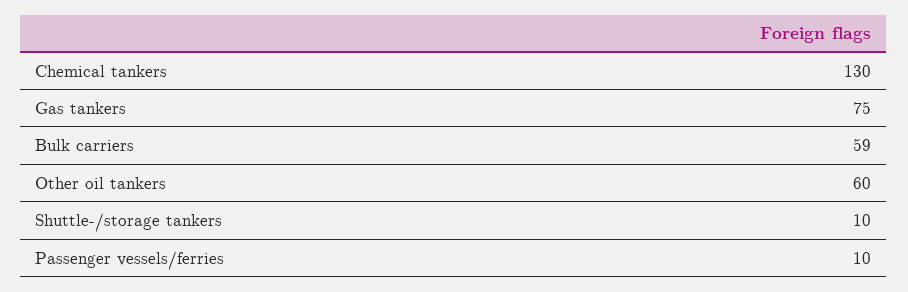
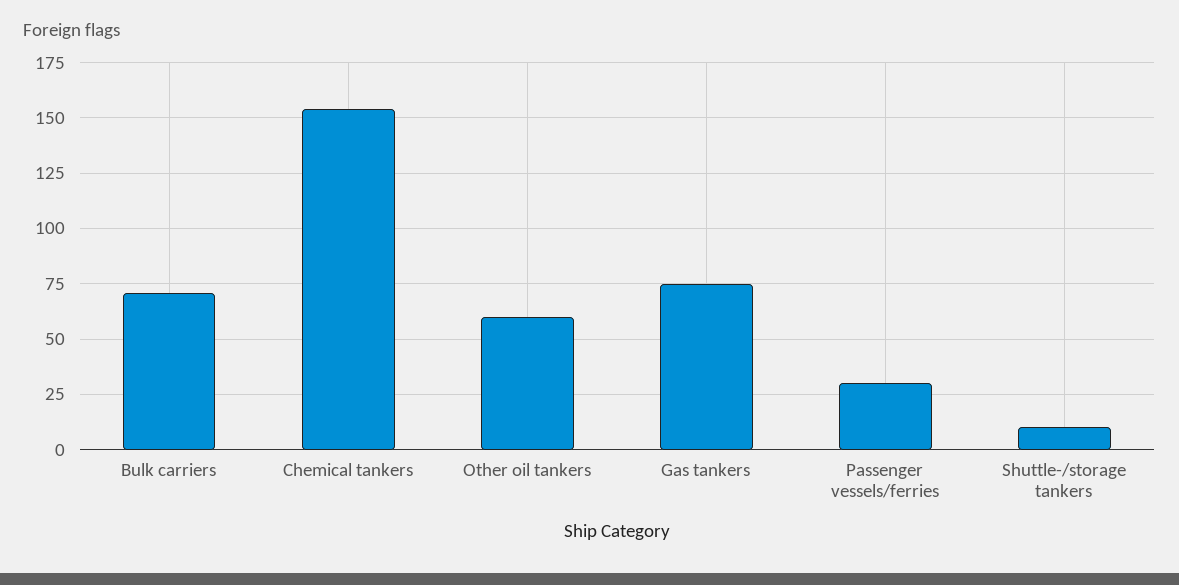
  {
-   "Chemical tankers": 130,
+   "Chemical tankers": 155,
    "Gas tankers": 75,
-   "Bulk carriers": 59,
+   "Bulk carriers": 70,
    "Other oil tankers": 60,
    "Shuttle-/storage tankers": 10,
-   "Passenger vessels/ferries": 10
+   "Passenger vessels/ferries": 30
  }

